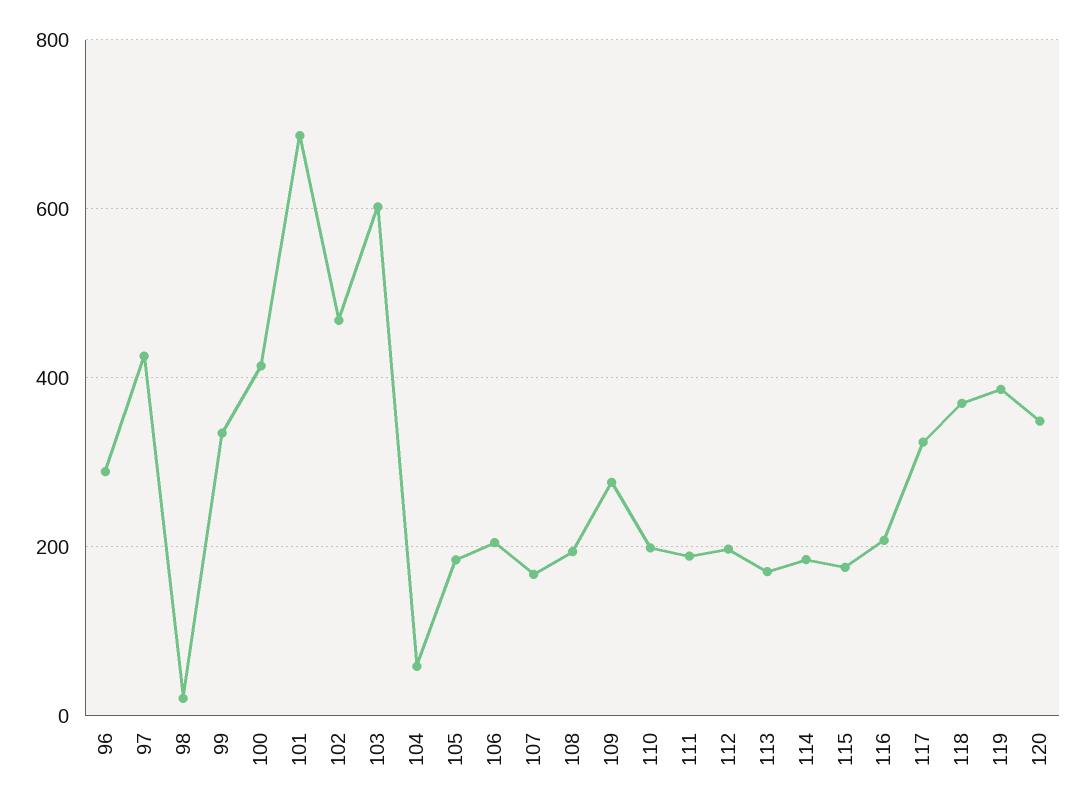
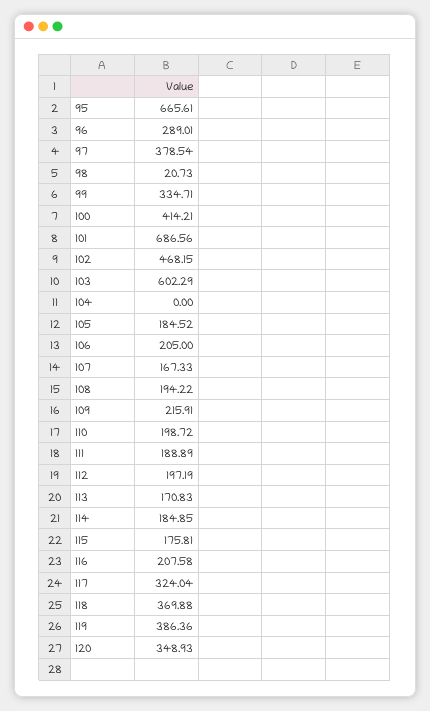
  {
    "96": 289.01,
-   "97": 420,
+   "97": 378.54,
    "98": 20.73,
    "99": 334.71,
    "100": 414.21,
    "101": 686.56,
    "102": 468.15,
    "103": 602.29,
-   "104": 60,
+   "104": 0,
    "105": 184.52,
    "106": 205,
    "107": 167.33,
    "108": 194.22,
-   "109": 280,
+   "109": 215.91,
    "110": 198.72,
    "111": 188.89,
    "112": 197.19,
    "113": 170.83,
    "114": 184.85,
    "115": 175.81,
    "116": 207.58,
    "117": 324.04,
    "118": 369.88,
    "119": 386.36,
-   "120": 348.93
+   "120": 348.93,
+   "95": 665.61
  }

